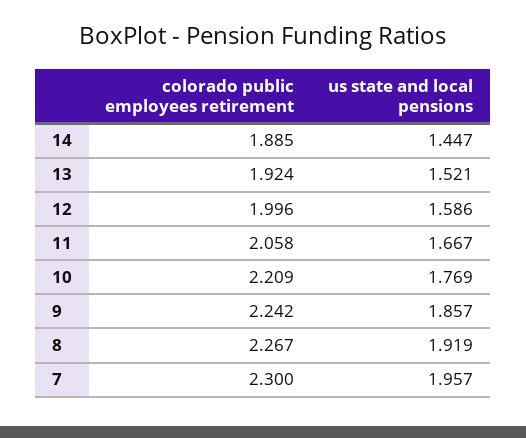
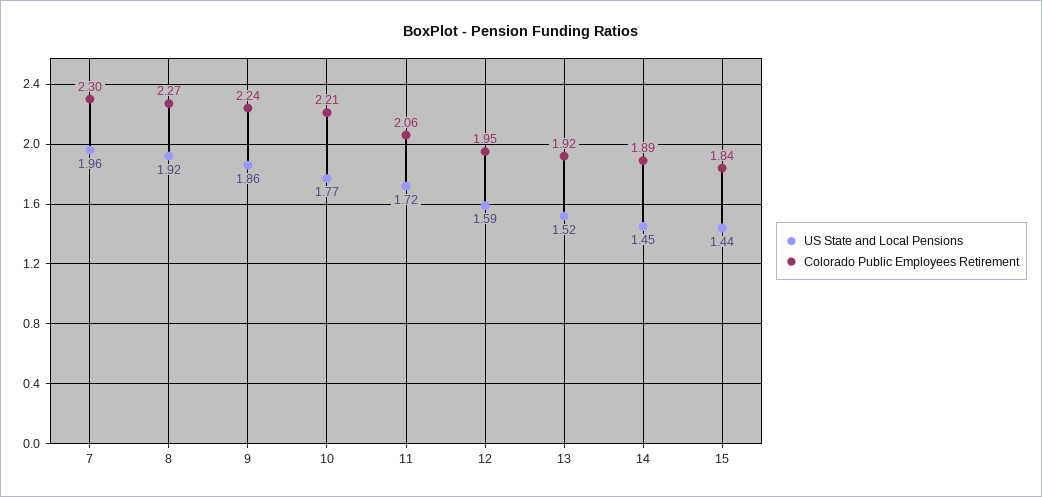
  {
    "colorado public employees retirement": {
      "14": 1.885,
      "13": 1.924,
-     "12": 1.996,
+     "12": 1.95,
      "11": 2.058,
      "10": 2.209,
      "9": 2.242,
      "8": 2.267,
-     "7": 2.3
+     "7": 2.3,
+     "15": 1.84
    },
    "us state and local pensions": {
      "14": 1.447,
      "13": 1.521,
      "12": 1.586,
-     "11": 1.667,
+     "11": 1.72,
      "10": 1.769,
      "9": 1.857,
      "8": 1.919,
-     "7": 1.957
+     "7": 1.957,
+     "15": 1.44
    }
  }

